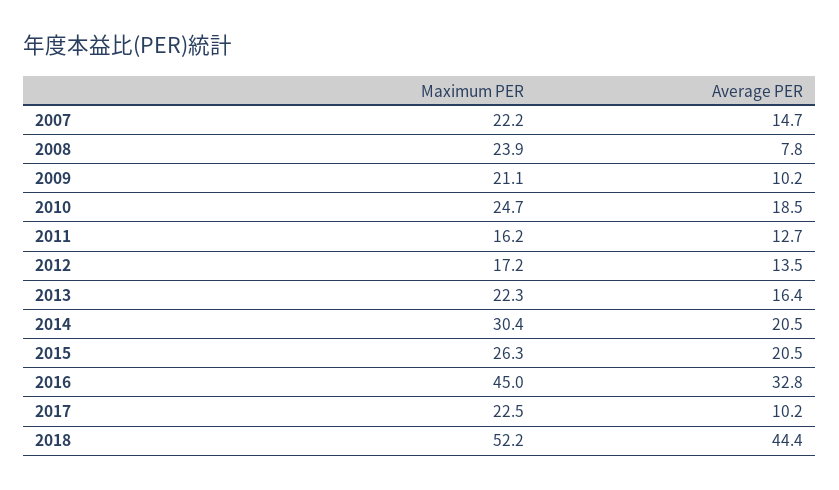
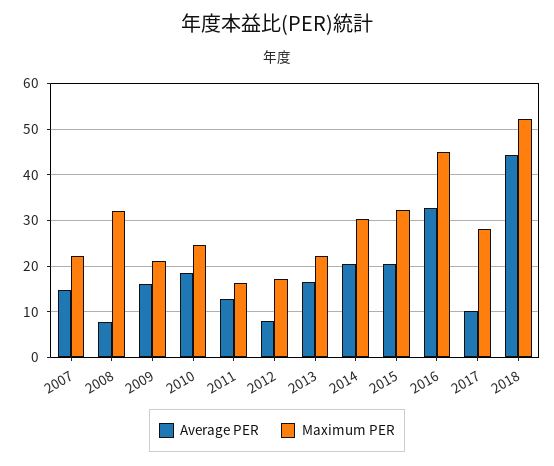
  {
    "Maximum PER": {
      "2007": 22.2,
-     "2008": 23.9,
+     "2008": 32,
      "2009": 21.1,
      "2010": 24.7,
      "2011": 16.2,
      "2012": 17.2,
      "2013": 22.3,
      "2014": 30.4,
-     "2015": 26.3,
+     "2015": 32,
      "2016": 45,
-     "2017": 22.5,
+     "2017": 28,
      "2018": 52.2
    },
    "Average PER": {
      "2007": 14.7,
      "2008": 7.8,
-     "2009": 10.2,
+     "2009": 16,
      "2010": 18.5,
      "2011": 12.7,
-     "2012": 13.5,
+     "2012": 8,
      "2013": 16.4,
      "2014": 20.5,
      "2015": 20.5,
      "2016": 32.8,
      "2017": 10.2,
      "2018": 44.4
    }
  }

